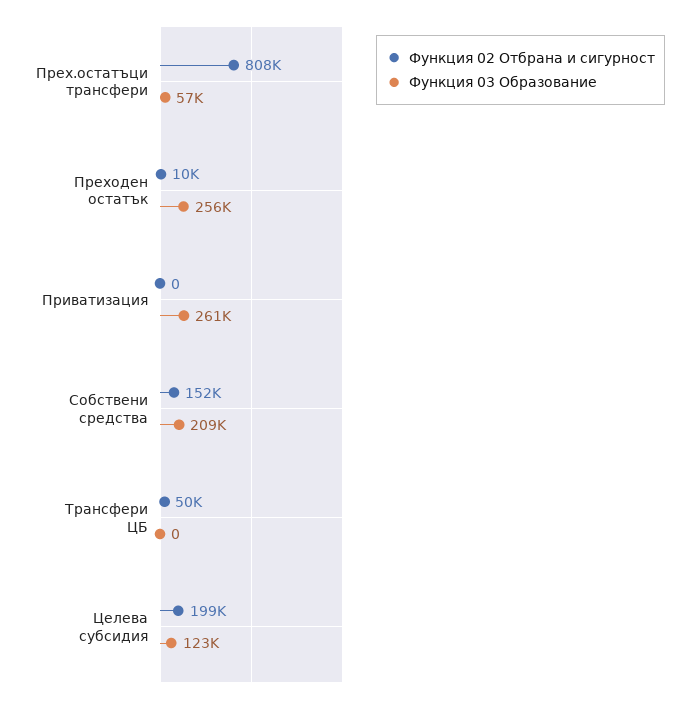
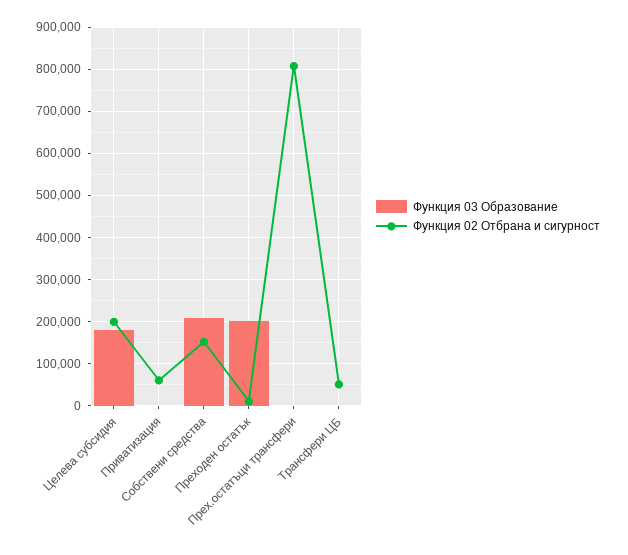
  {
    "Функция 02 Отбрана и сигурност": {
      "Прех.остатъци трансфери": 808000,
      "Преходен остатък": 10000,
-     "Приватизация": 0,
+     "Приватизация": 60000,
      "Собствени средства": 152000,
      "Трансфери ЦБ": 50000,
      "Целева субсидия": 199000
    },
    "Функция 03 Образование": {
-     "Прех.остатъци трансфери": 57000,
+     "Прех.остатъци трансфери": 0,
-     "Преходен остатък": 256000,
+     "Преходен остатък": 200000,
-     "Приватизация": 261000,
+     "Приватизация": 0,
      "Собствени средства": 209000,
      "Трансфери ЦБ": 0,
-     "Целева субсидия": 123000
+     "Целева субсидия": 180000
    }
  }

